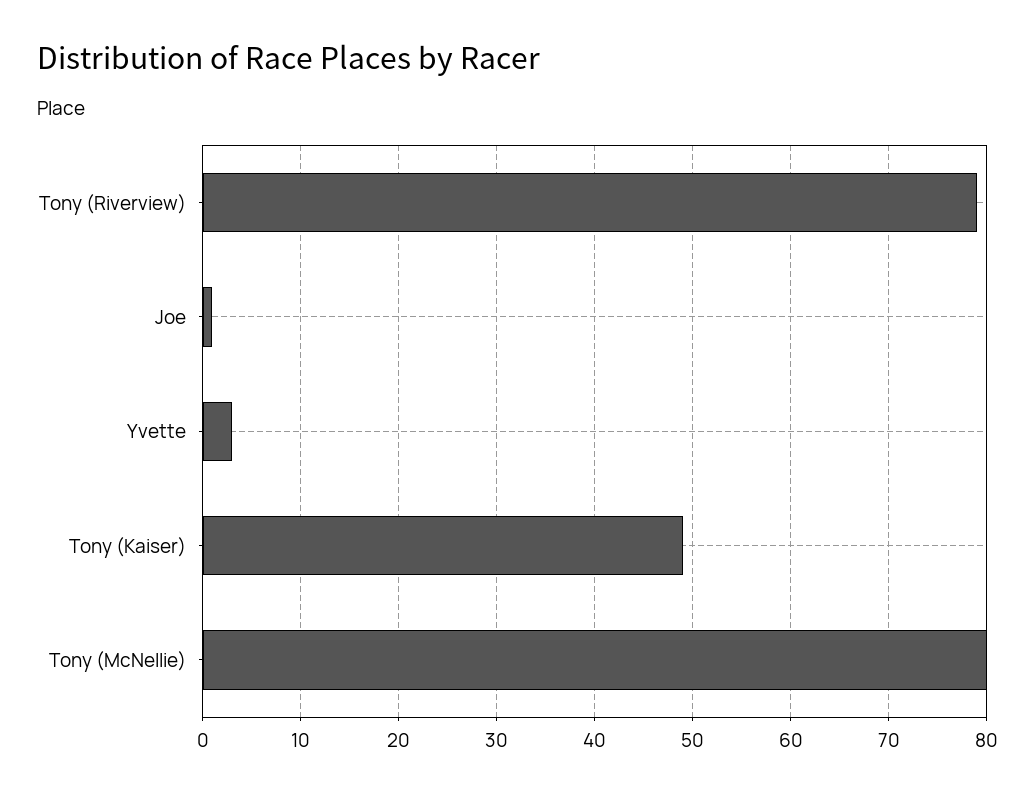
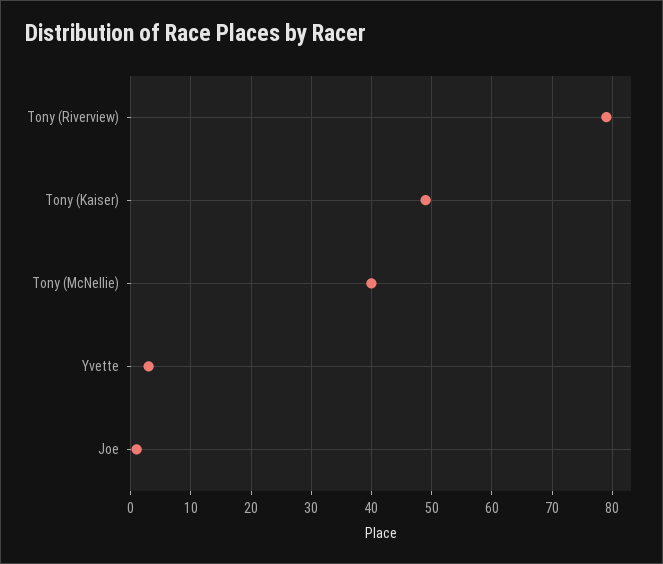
  {
    "Tony (Riverview)": 79,
    "Joe": 1,
    "Yvette": 3,
    "Tony (Kaiser)": 49,
-   "Tony (McNellie)": 80
+   "Tony (McNellie)": 40
  }

